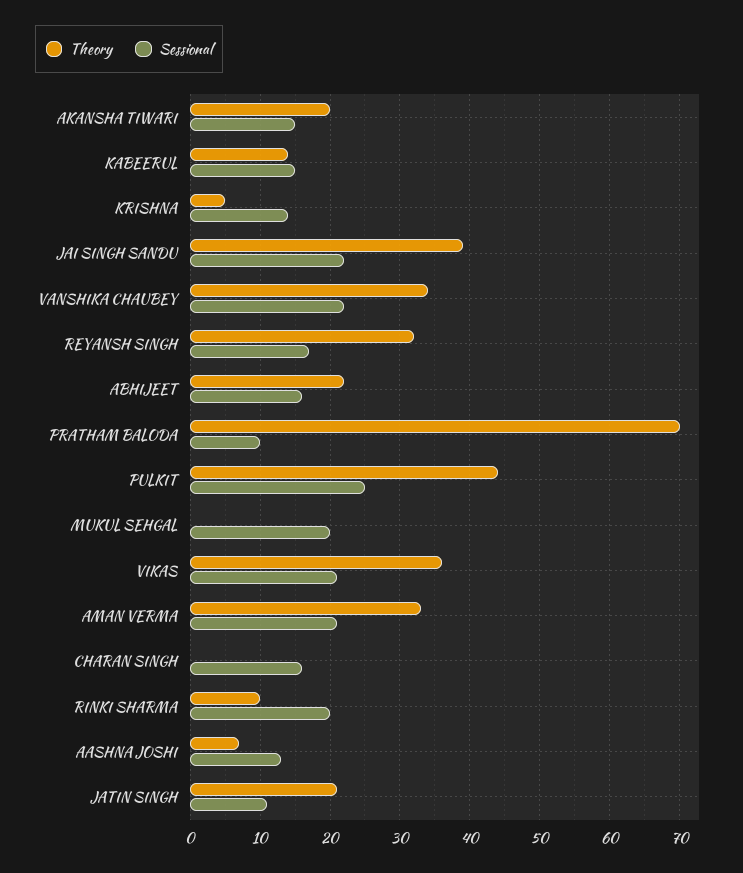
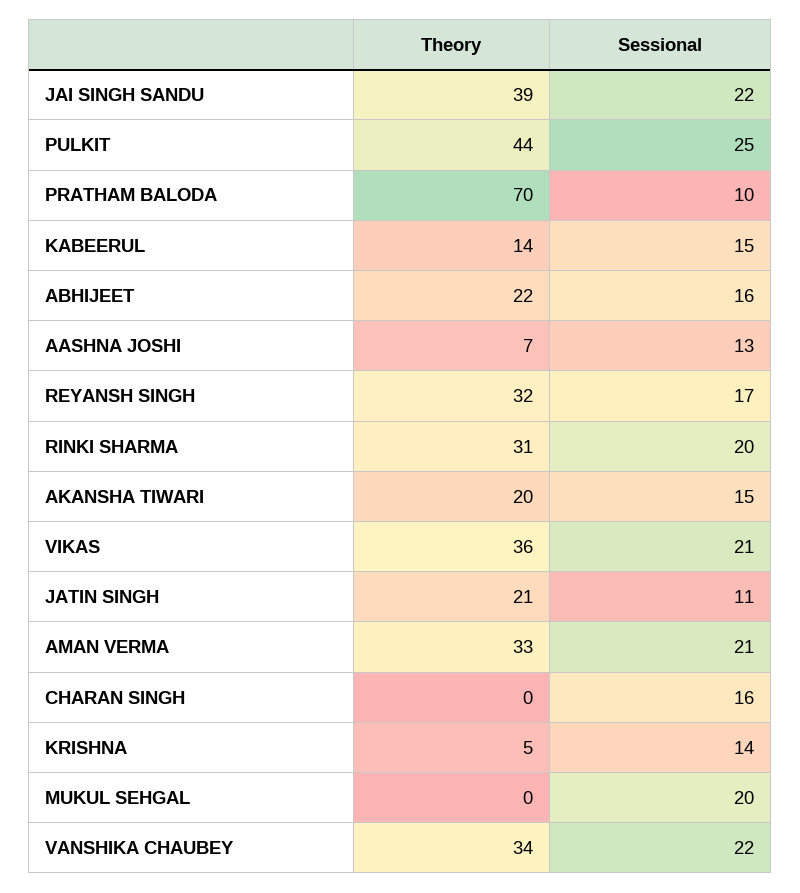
  {
    "Theory": {
      "AKANSHA TIWARI": 20,
      "KABEERUL": 14,
      "KRISHNA": 5,
      "JAI SINGH SANDU": 39,
      "VANSHIKA CHAUBEY": 34,
      "REYANSH SINGH": 32,
      "ABHIJEET": 22,
      "PRATHAM BALODA": 70,
      "PULKIT": 44,
      "MUKUL SEHGAL": 0,
      "VIKAS": 36,
      "AMAN VERMA": 33,
      "CHARAN SINGH": 0,
-     "RINKI SHARMA": 10,
+     "RINKI SHARMA": 31,
      "AASHNA JOSHI": 7,
      "JATIN SINGH": 21
    },
    "Sessional": {
      "AKANSHA TIWARI": 15,
      "KABEERUL": 15,
      "KRISHNA": 14,
      "JAI SINGH SANDU": 22,
      "VANSHIKA CHAUBEY": 22,
      "REYANSH SINGH": 17,
      "ABHIJEET": 16,
      "PRATHAM BALODA": 10,
      "PULKIT": 25,
      "MUKUL SEHGAL": 20,
      "VIKAS": 21,
      "AMAN VERMA": 21,
      "CHARAN SINGH": 16,
      "RINKI SHARMA": 20,
      "AASHNA JOSHI": 13,
      "JATIN SINGH": 11
    }
  }

